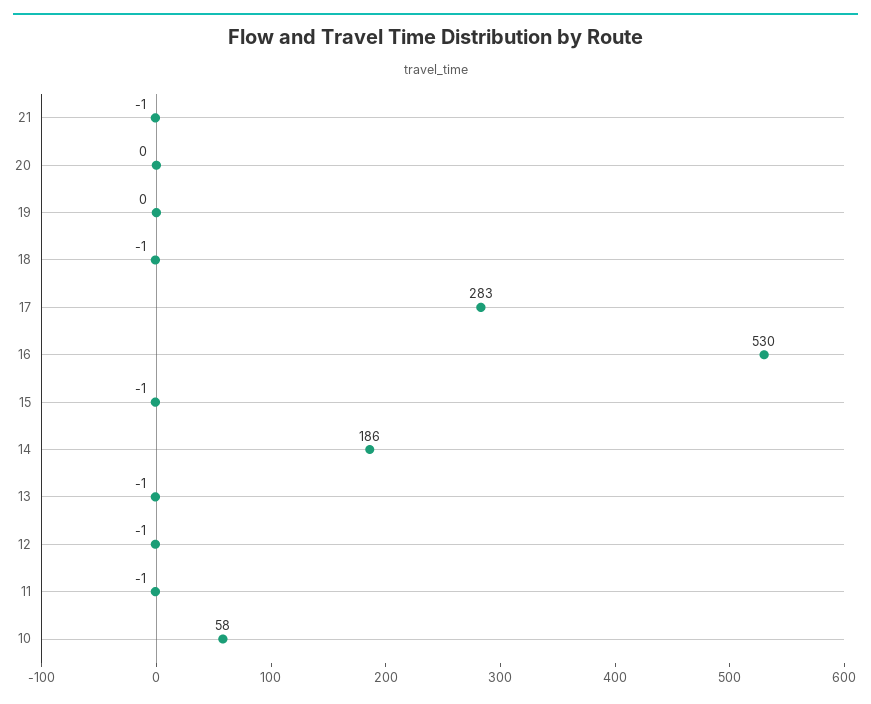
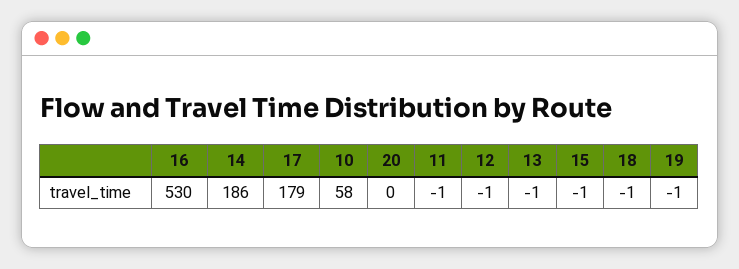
  {
-   "21": -1,
    "20": 0,
-   "19": 0,
+   "19": -1,
    "18": -1,
-   "17": 283,
+   "17": 179,
    "16": 530,
    "15": -1,
    "14": 186,
    "13": -1,
    "12": -1,
    "11": -1,
    "10": 58
  }

